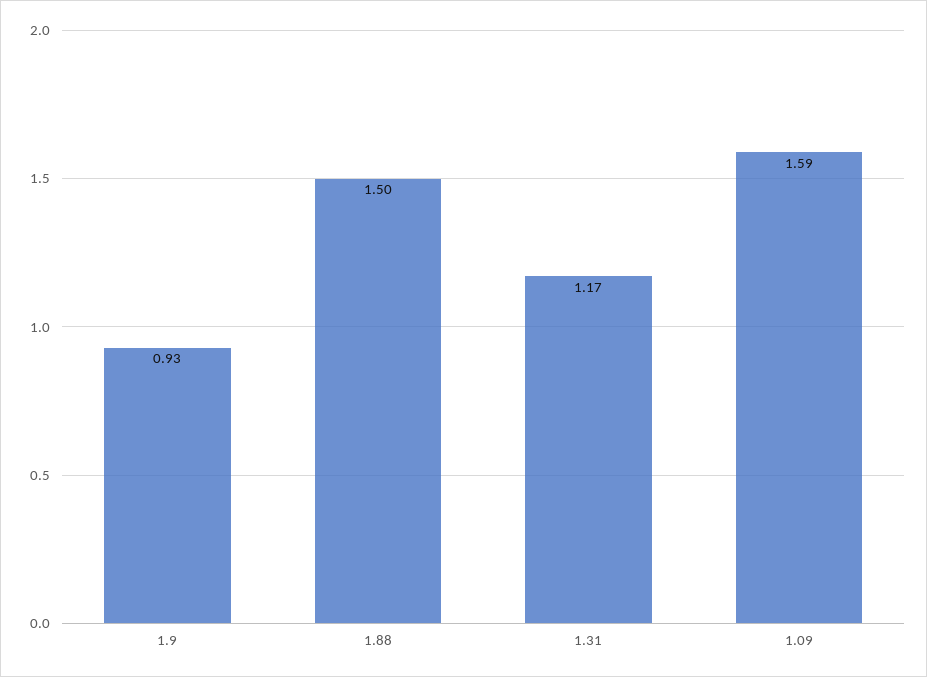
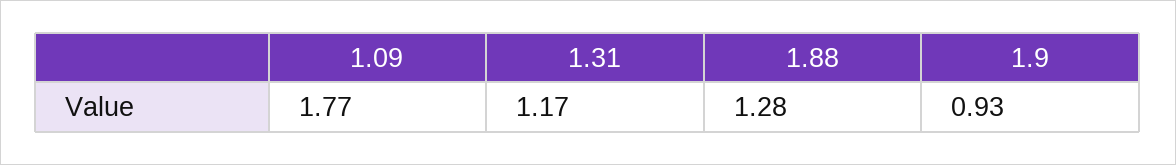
  {
    "1.9": 0.93,
-   "1.88": 1.5,
+   "1.88": 1.28,
    "1.31": 1.17,
-   "1.09": 1.59
+   "1.09": 1.77
  }

